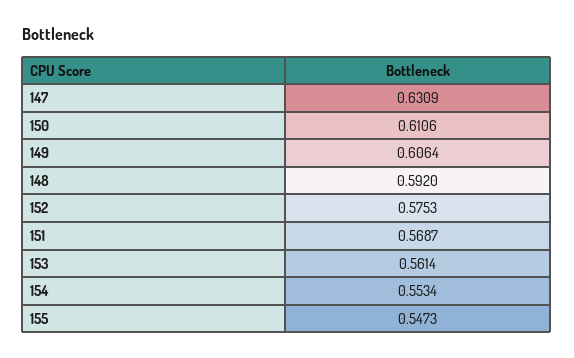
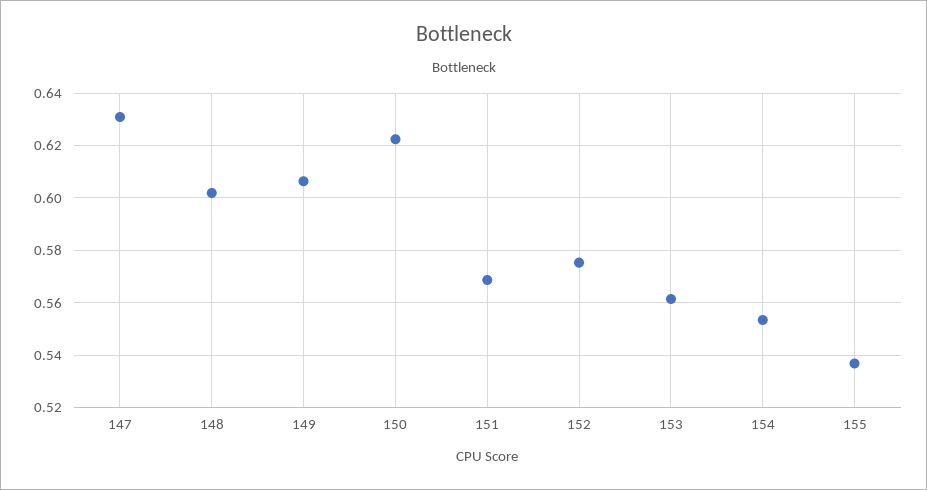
  {
    "147": 0.6309,
-   "150": 0.6106,
+   "150": 0.6225,
    "149": 0.6064,
-   "148": 0.592,
+   "148": 0.6025,
    "152": 0.5753,
    "151": 0.5687,
    "153": 0.5614,
    "154": 0.5534,
-   "155": 0.5473
+   "155": 0.5375
  }

